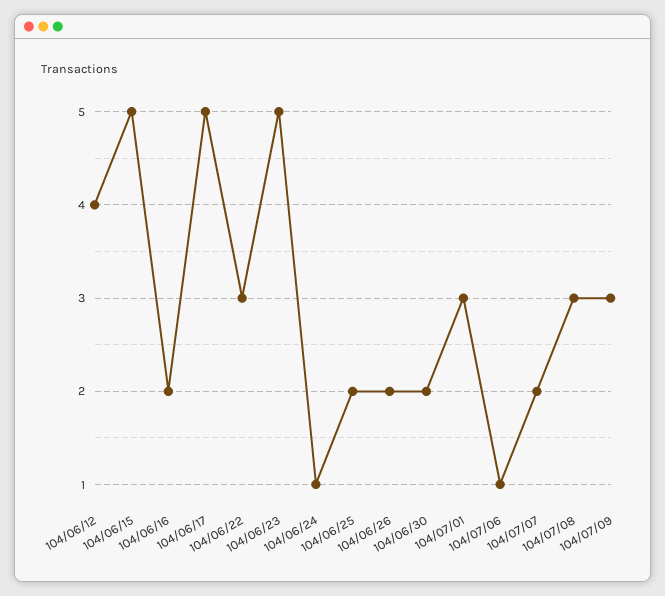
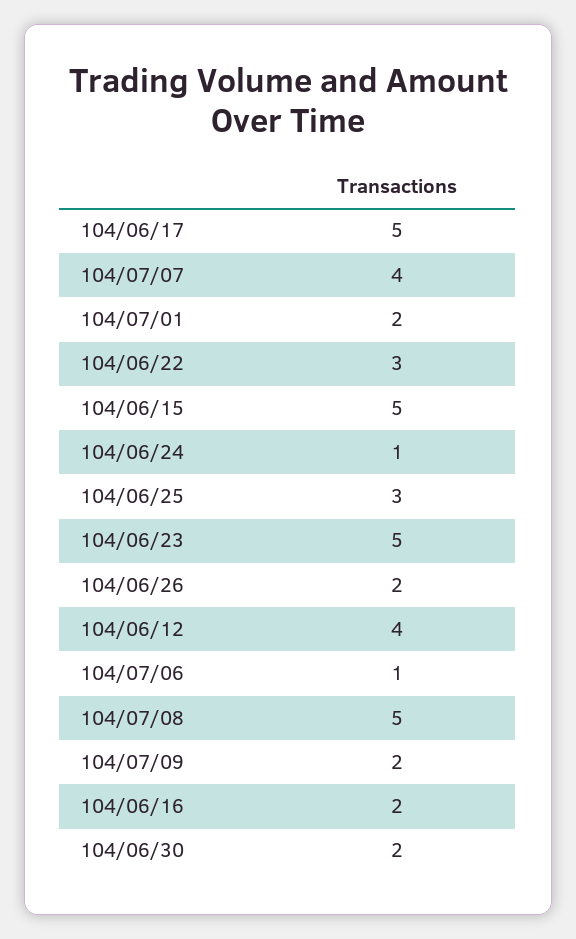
  {
    "104/06/12": 4,
    "104/06/15": 5,
    "104/06/16": 2,
    "104/06/17": 5,
    "104/06/22": 3,
    "104/06/23": 5,
    "104/06/24": 1,
-   "104/06/25": 2,
+   "104/06/25": 3,
    "104/06/26": 2,
    "104/06/30": 2,
-   "104/07/01": 3,
+   "104/07/01": 2,
    "104/07/06": 1,
-   "104/07/07": 2,
+   "104/07/07": 4,
-   "104/07/08": 3,
+   "104/07/08": 5,
-   "104/07/09": 3
+   "104/07/09": 2
  }

